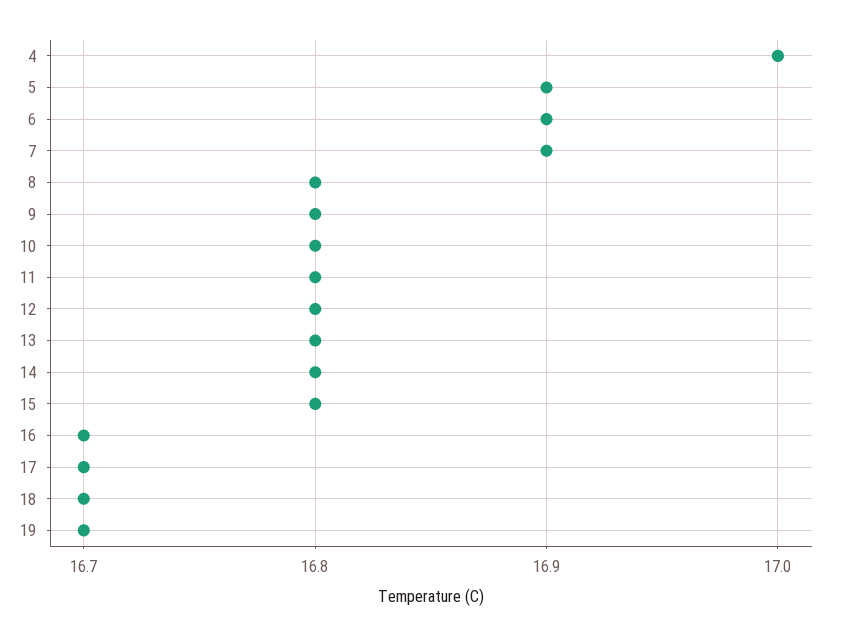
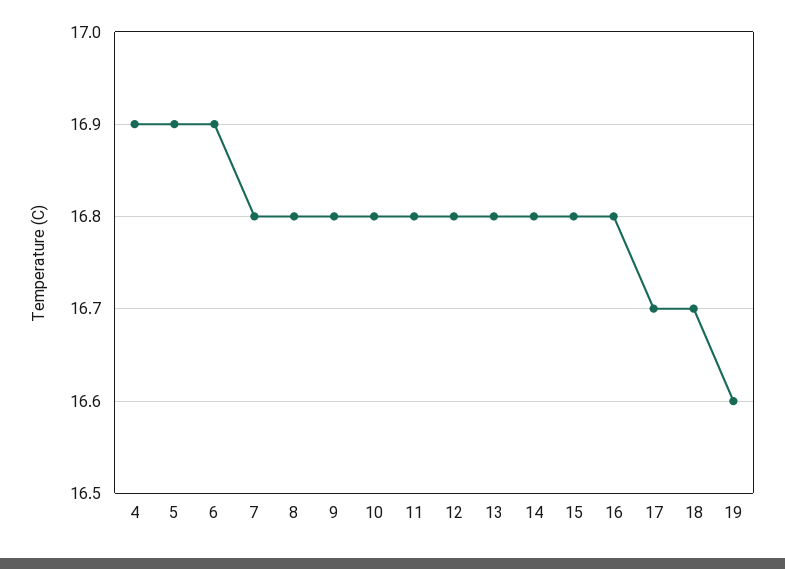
  {
-   "4": 17,
+   "4": 16.9,
    "5": 16.9,
    "6": 16.9,
-   "7": 16.9,
+   "7": 16.8,
    "8": 16.8,
    "9": 16.8,
    "10": 16.8,
    "11": 16.8,
    "12": 16.8,
    "13": 16.8,
    "14": 16.8,
    "15": 16.8,
-   "16": 16.7,
+   "16": 16.8,
    "17": 16.7,
    "18": 16.7,
-   "19": 16.7
+   "19": 16.6
  }

